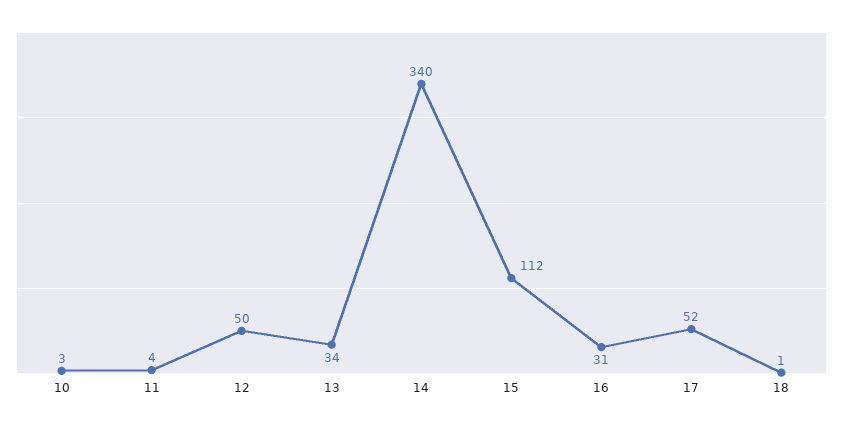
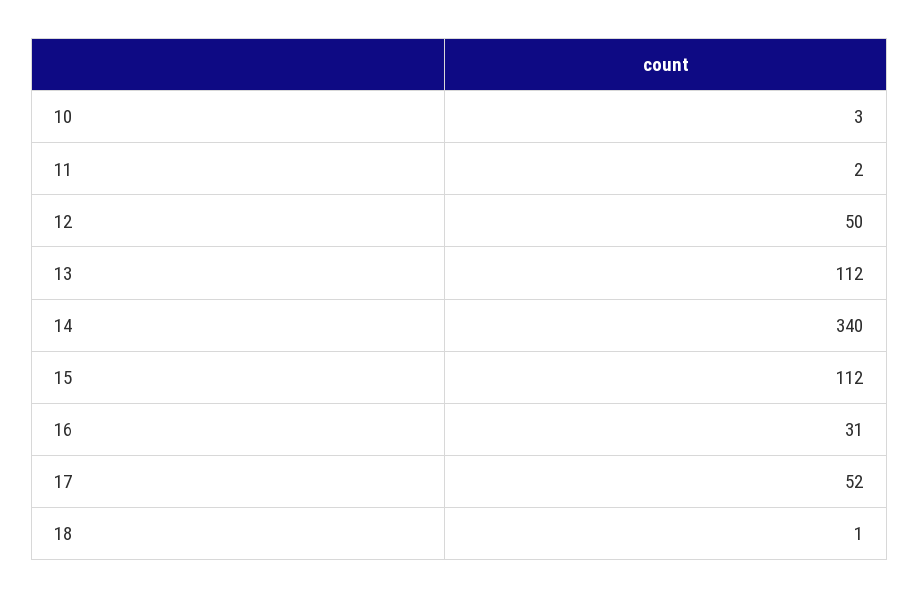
  {
    "10": 3,
-   "11": 4,
+   "11": 2,
    "12": 50,
-   "13": 34,
+   "13": 112,
    "14": 340,
    "15": 112,
    "16": 31,
    "17": 52,
    "18": 1
  }

